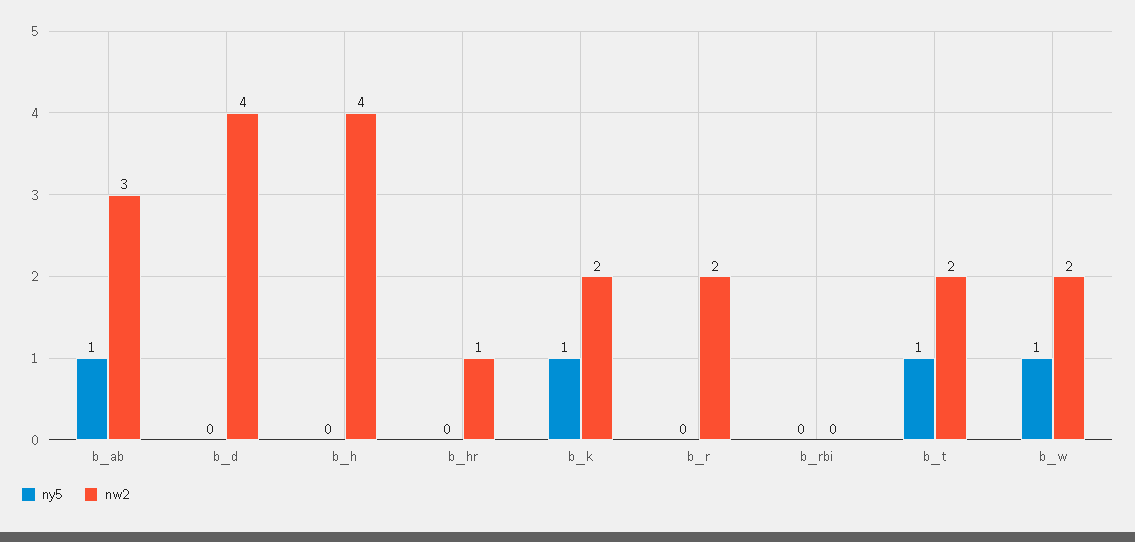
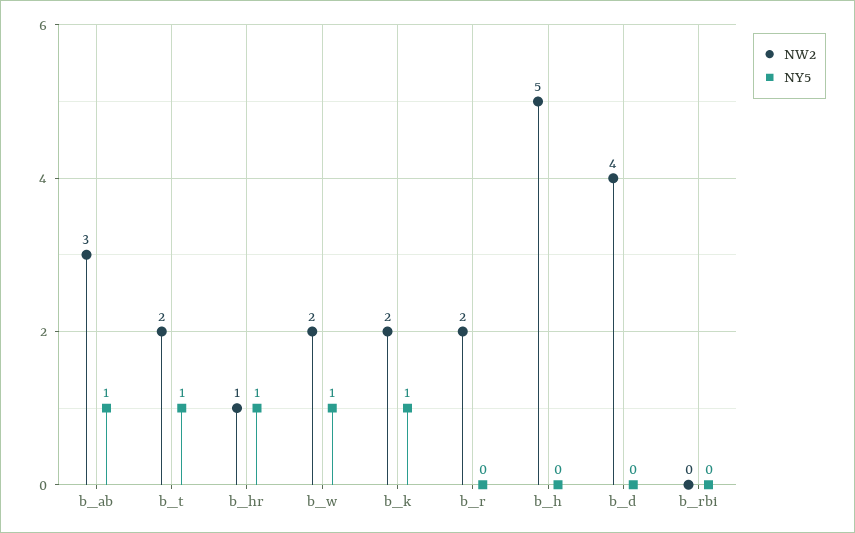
  {
    "ny5": {
      "b_ab": 1,
      "b_d": 0,
      "b_h": 0,
-     "b_hr": 0,
+     "b_hr": 1,
      "b_k": 1,
      "b_r": 0,
      "b_rbi": 0,
      "b_t": 1,
      "b_w": 1
    },
    "nw2": {
      "b_ab": 3,
      "b_d": 4,
-     "b_h": 4,
+     "b_h": 5,
      "b_hr": 1,
      "b_k": 2,
      "b_r": 2,
      "b_rbi": 0,
      "b_t": 2,
      "b_w": 2
    }
  }

